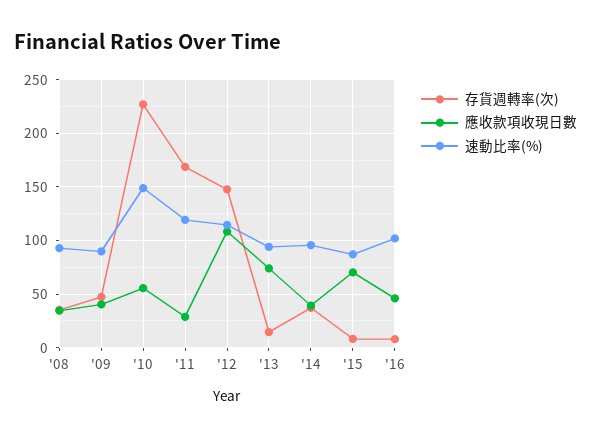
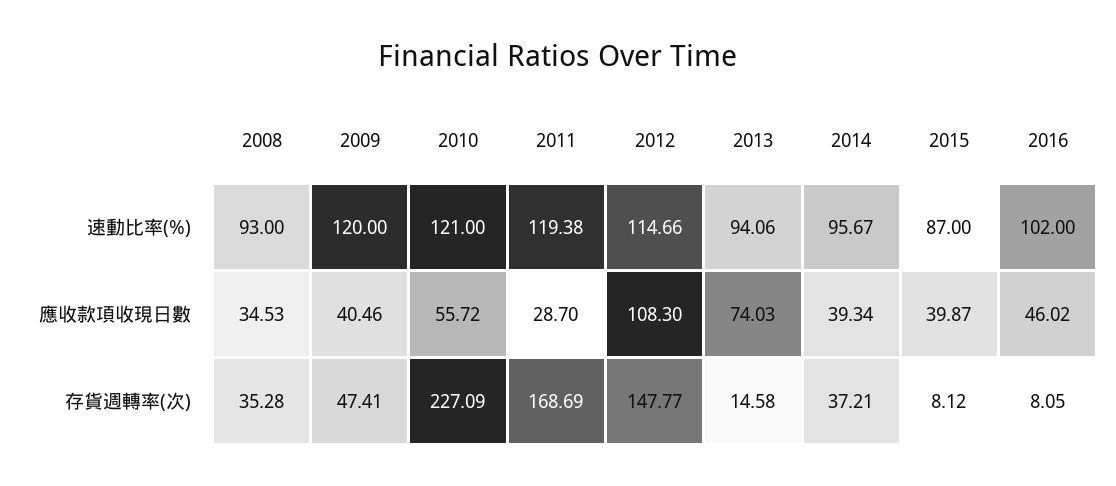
  {
    "存貨週轉率(次)": {
      "'08": 35.28,
      "'09": 47.41,
      "'10": 227.09,
      "'11": 168.69,
      "'12": 147.77,
      "'13": 14.58,
      "'14": 37.21,
      "'15": 8.12,
      "'16": 8.05
    },
    "應收款項收現日數": {
      "'08": 34.53,
      "'09": 40.46,
      "'10": 55.72,
      "'11": 28.7,
      "'12": 108.3,
      "'13": 74.03,
      "'14": 39.34,
-     "'15": 70,
+     "'15": 39.87,
      "'16": 46.02
    },
    "速動比率(%)": {
      "'08": 93,
-     "'09": 90,
+     "'09": 120,
-     "'10": 150,
+     "'10": 121,
      "'11": 119.38,
      "'12": 114.66,
      "'13": 94.06,
      "'14": 95.67,
      "'15": 87,
      "'16": 102
    }
  }

